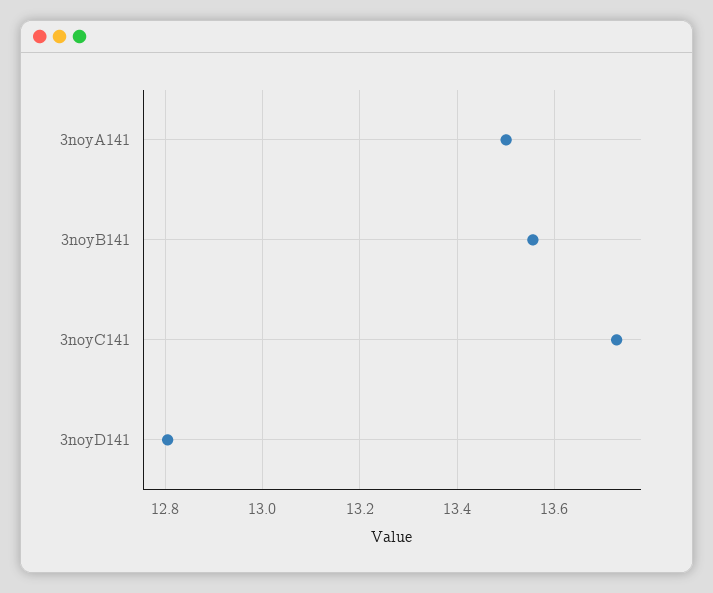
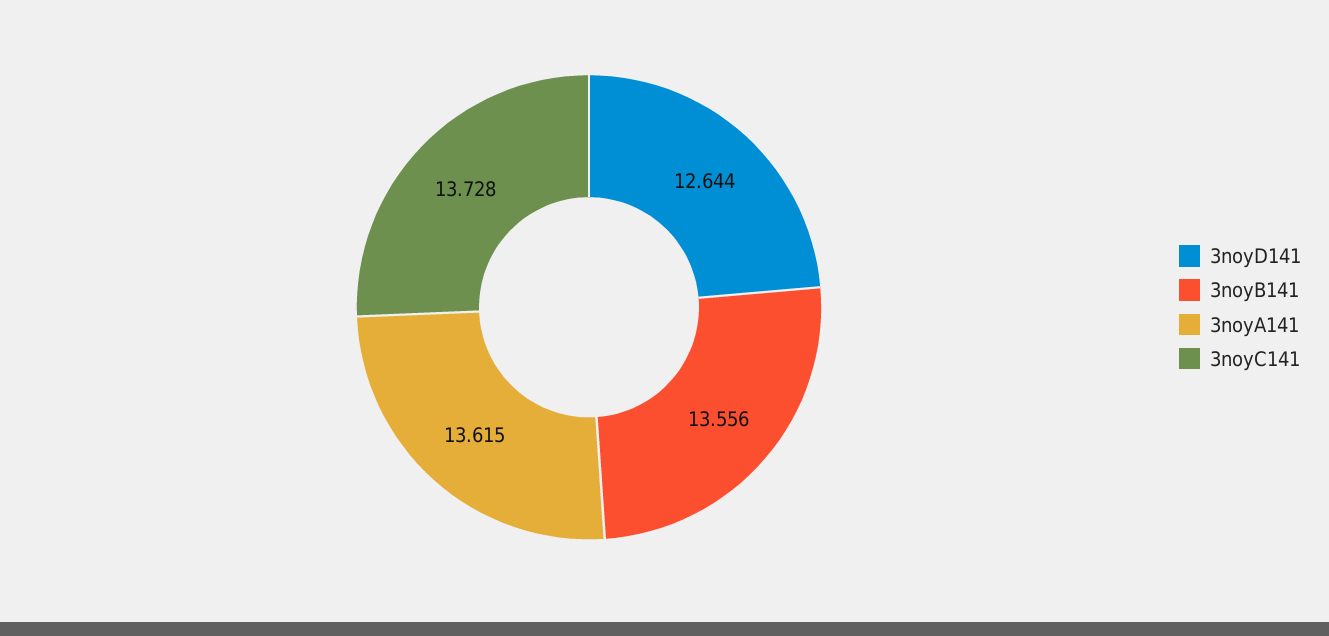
  {
-   "3noyA141": 13.5,
+   "3noyA141": 13.615,
    "3noyB141": 13.556,
    "3noyC141": 13.728,
-   "3noyD141": 12.8
+   "3noyD141": 12.644
  }

